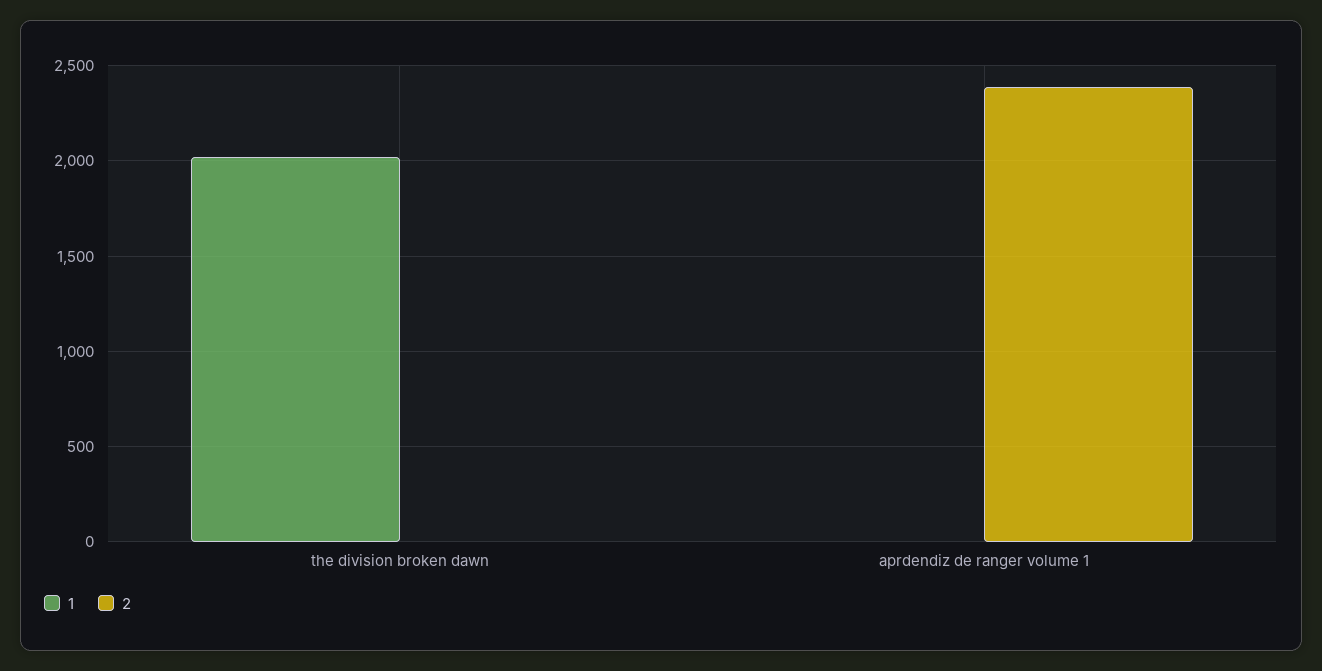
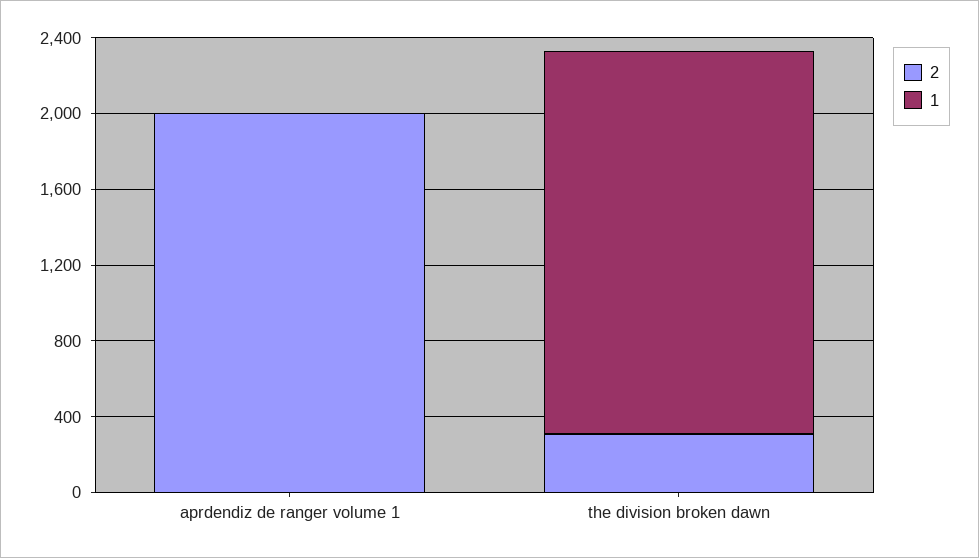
  {
    "1": {
      "the division broken dawn": 2000,
      "aprdendiz de ranger volume 1": 0
    },
    "2": {
-     "the division broken dawn": 0,
+     "the division broken dawn": 300,
-     "aprdendiz de ranger volume 1": 2400
+     "aprdendiz de ranger volume 1": 2000
    }
  }

